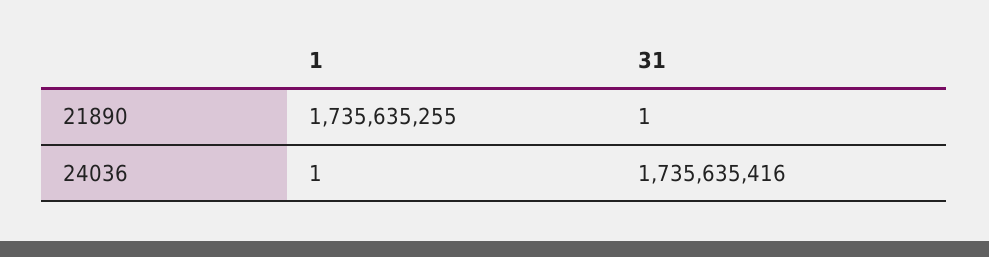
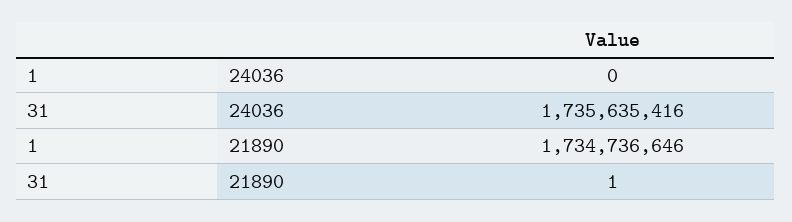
  {
    "1": {
-     "21890": 1735635255,
+     "21890": 1734736646,
-     "24036": 1
+     "24036": 0
    },
    "31": {
      "21890": 1,
      "24036": 1735635416
    }
  }

